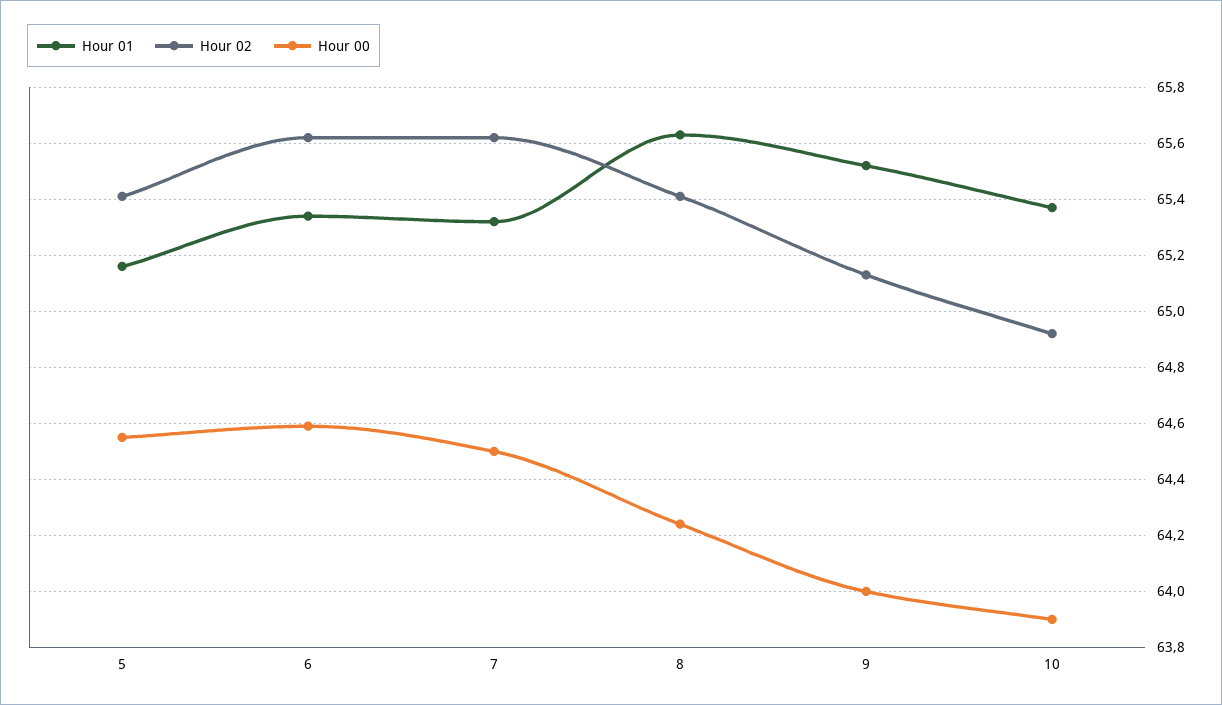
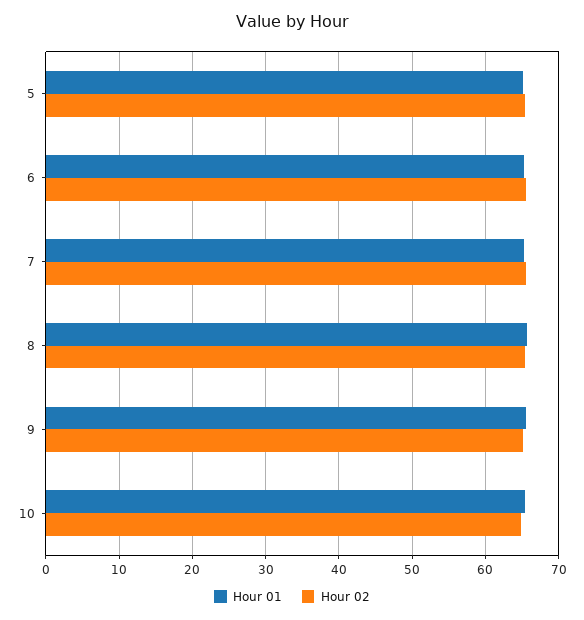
  {
    "Hour 01": {
      "5": 65.15,
      "6": 65.35,
      "7": 65.3,
      "8": 65.65,
      "9": 65.5,
      "10": 65.35
    },
    "Hour 02": {
      "5": 65.4,
      "6": 65.6,
      "7": 65.6,
      "8": 65.4,
      "9": 65.15,
      "10": 64.9
-   },
+   }
-   "Hour 00": {
-     "5": 64.55,
-     "6": 64.6,
-     "7": 64.5,
-     "8": 64.25,
-     "9": 64,
-     "10": 63.9
-   }
  }

